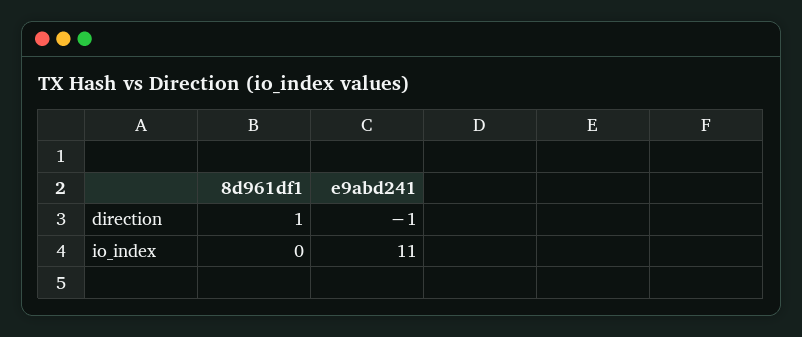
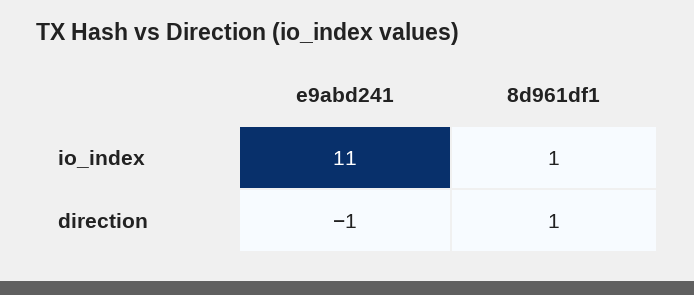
  {
    "8d961df1": {
      "direction": 1,
-     "io_index": 0
+     "io_index": 1
    },
    "e9abd241": {
      "direction": -1,
      "io_index": 11
    }
  }

